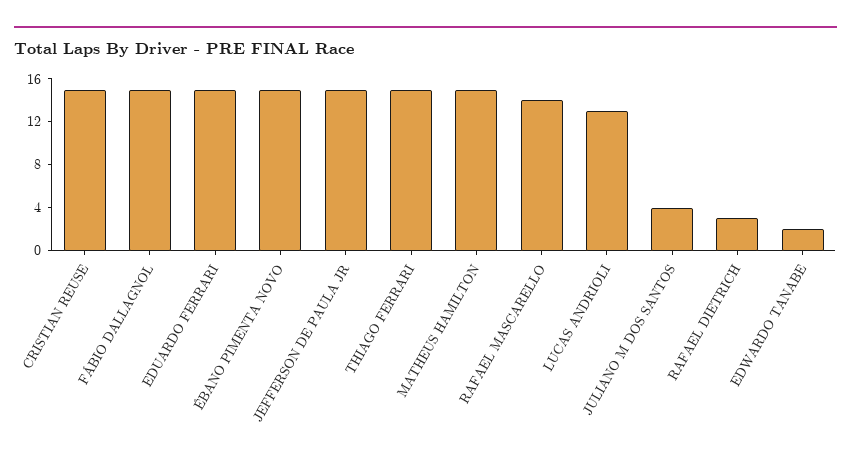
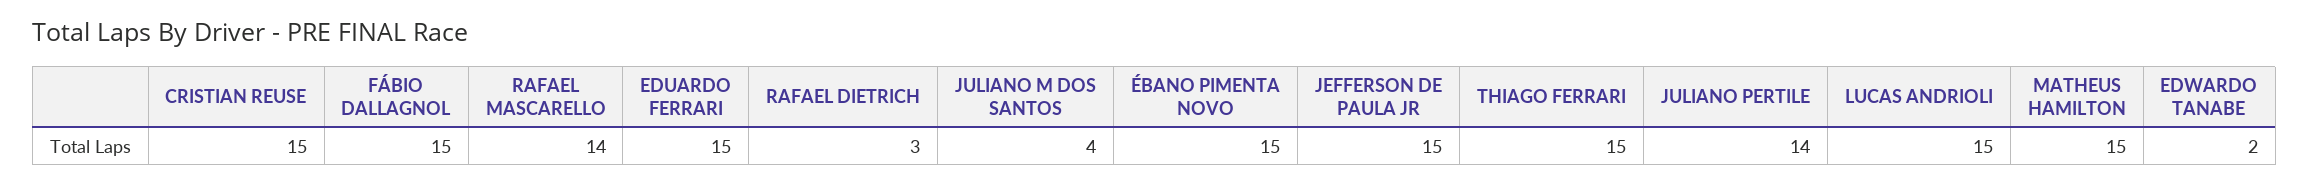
  {
    "CRISTIAN REUSE": 15,
    "FÁBIO DALLAGNOL": 15,
    "EDUARDO FERRARI": 15,
    "ÉBANO PIMENTA NOVO": 15,
    "JEFFERSON DE PAULA JR": 15,
    "THIAGO FERRARI": 15,
    "MATHEUS HAMILTON": 15,
    "RAFAEL MASCARELLO": 14,
-   "LUCAS ANDRIOLI": 13,
+   "LUCAS ANDRIOLI": 15,
    "JULIANO M DOS SANTOS": 4,
    "RAFAEL DIETRICH": 3,
-   "EDWARDO TANABE": 2
+   "EDWARDO TANABE": 2,
+   "JULIANO PERTILE": 14
  }

